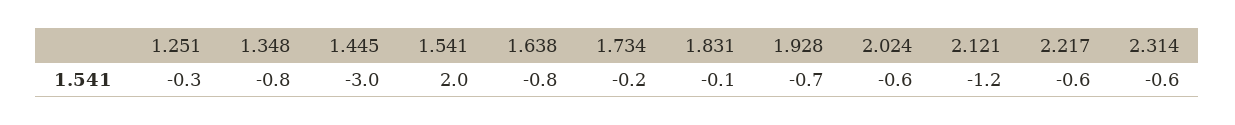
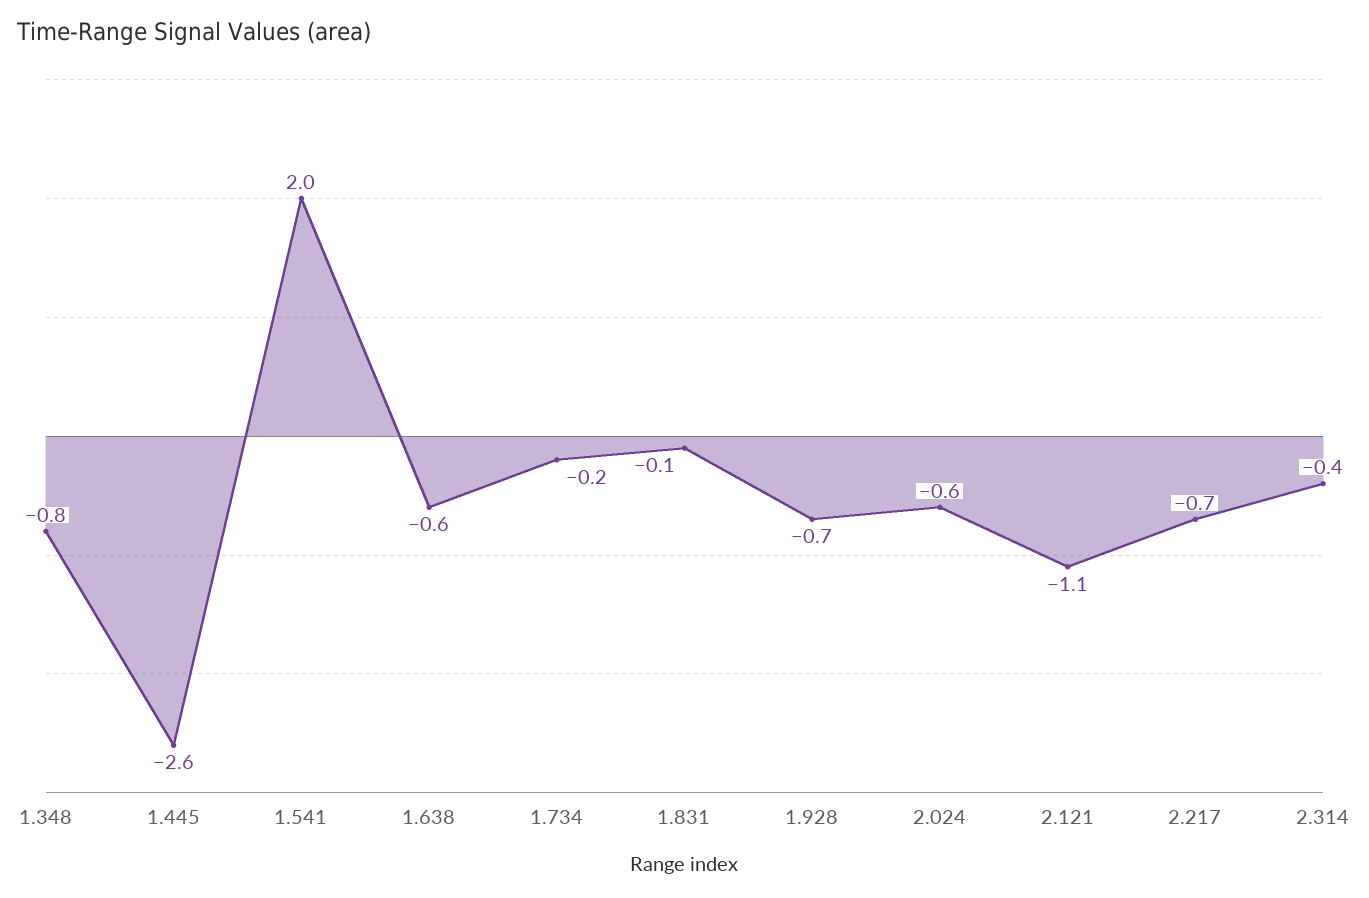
  {
-   "1.251": -0.3,
    "1.348": -0.8,
-   "1.445": -3,
+   "1.445": -2.6,
    "1.541": 2,
-   "1.638": -0.8,
+   "1.638": -0.6,
    "1.734": -0.2,
    "1.831": -0.1,
    "1.928": -0.7,
    "2.024": -0.6,
-   "2.121": -1.2,
+   "2.121": -1.1,
-   "2.217": -0.6,
+   "2.217": -0.7,
-   "2.314": -0.6
+   "2.314": -0.4
  }

